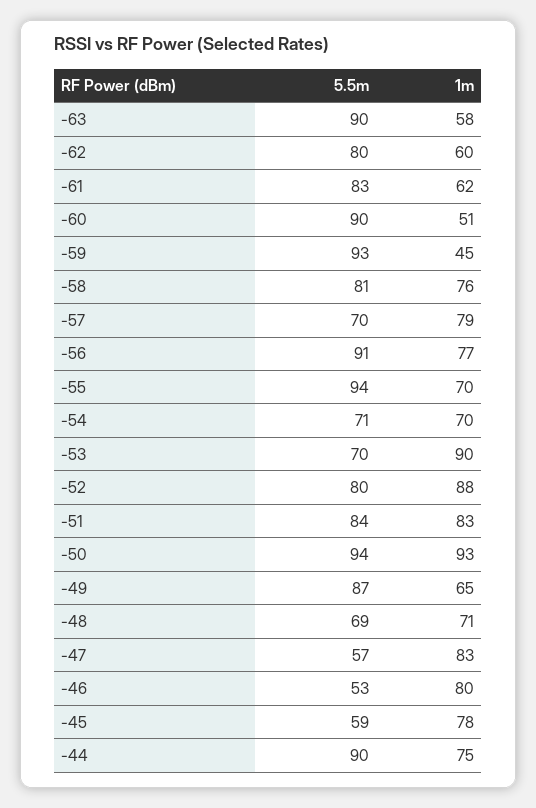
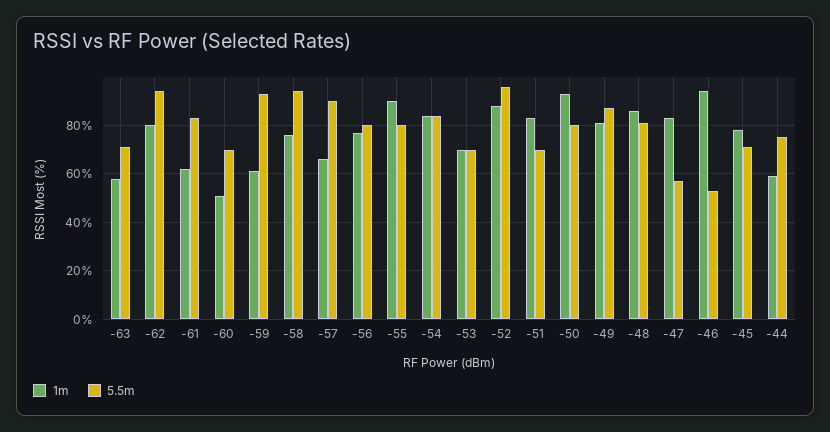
  {
    "5.5m": {
-     "-63": 90,
+     "-63": 70,
-     "-62": 80,
+     "-62": 95,
      "-61": 83,
-     "-60": 90,
+     "-60": 70,
      "-59": 93,
-     "-58": 81,
+     "-58": 95,
-     "-57": 70,
+     "-57": 90,
-     "-56": 91,
+     "-56": 80,
-     "-55": 94,
+     "-55": 80,
-     "-54": 71,
+     "-54": 85,
      "-53": 70,
-     "-52": 80,
+     "-52": 95,
-     "-51": 84,
+     "-51": 70,
-     "-50": 94,
+     "-50": 80,
      "-49": 87,
-     "-48": 69,
+     "-48": 80,
      "-47": 57,
      "-46": 53,
-     "-45": 59,
+     "-45": 70,
-     "-44": 90
+     "-44": 75
    },
    "1m": {
      "-63": 58,
-     "-62": 60,
+     "-62": 80,
      "-61": 62,
      "-60": 51,
-     "-59": 45,
+     "-59": 60,
      "-58": 76,
-     "-57": 79,
+     "-57": 65,
      "-56": 77,
-     "-55": 70,
+     "-55": 90,
-     "-54": 70,
+     "-54": 85,
-     "-53": 90,
+     "-53": 70,
      "-52": 88,
      "-51": 83,
      "-50": 93,
-     "-49": 65,
+     "-49": 80,
-     "-48": 71,
+     "-48": 85,
      "-47": 83,
-     "-46": 80,
+     "-46": 95,
      "-45": 78,
-     "-44": 75
+     "-44": 60
    }
  }

